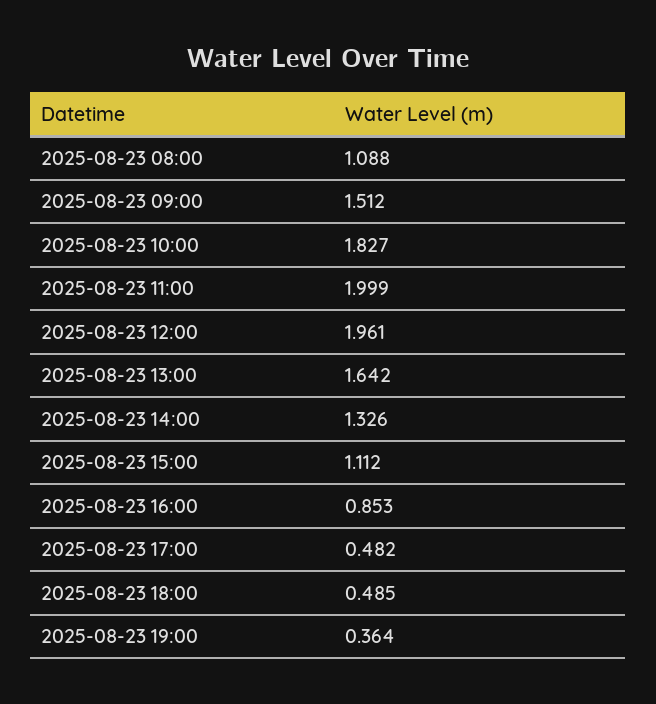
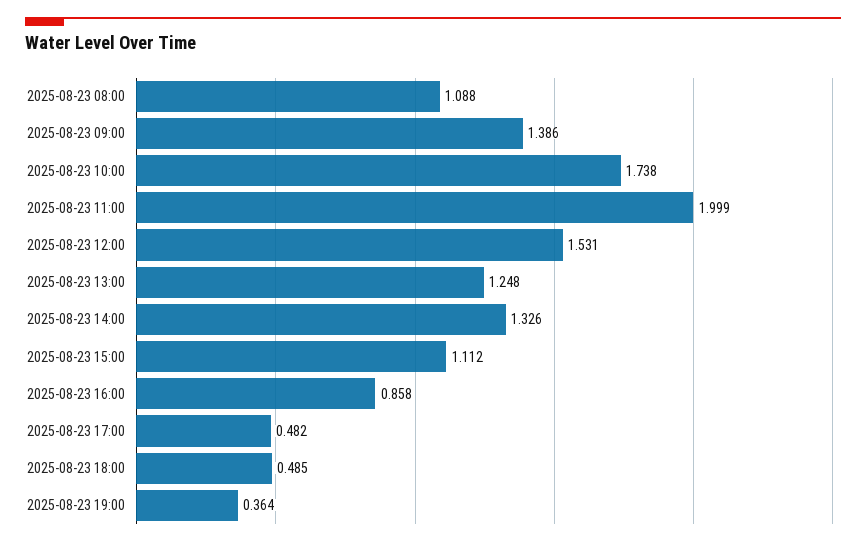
  {
    "2025-08-23 08:00": 1.088,
-   "2025-08-23 09:00": 1.512,
+   "2025-08-23 09:00": 1.386,
-   "2025-08-23 10:00": 1.827,
+   "2025-08-23 10:00": 1.738,
    "2025-08-23 11:00": 1.999,
-   "2025-08-23 12:00": 1.961,
+   "2025-08-23 12:00": 1.531,
-   "2025-08-23 13:00": 1.642,
+   "2025-08-23 13:00": 1.248,
    "2025-08-23 14:00": 1.326,
    "2025-08-23 15:00": 1.112,
-   "2025-08-23 16:00": 0.853,
+   "2025-08-23 16:00": 0.858,
    "2025-08-23 17:00": 0.482,
    "2025-08-23 18:00": 0.485,
    "2025-08-23 19:00": 0.364
  }

